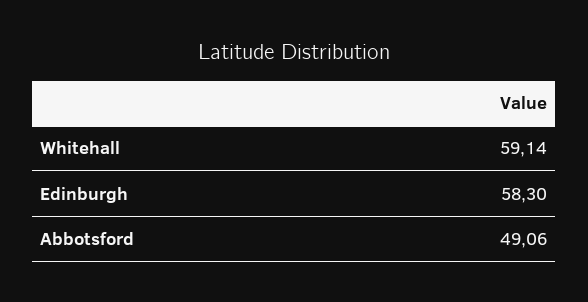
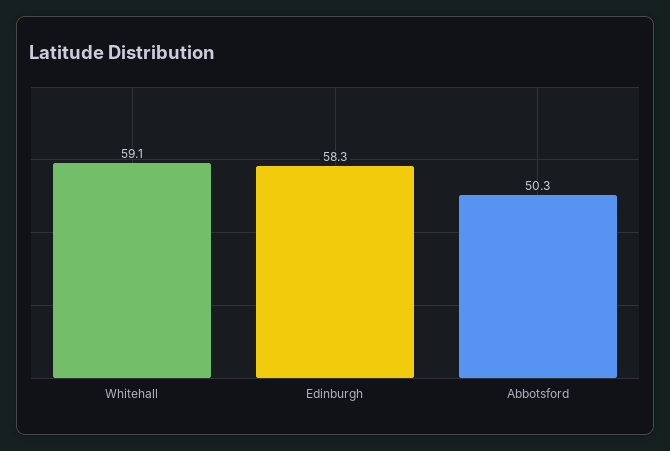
  {
    "Whitehall": 59.14,
    "Edinburgh": 58.3,
-   "Abbotsford": 49.06
+   "Abbotsford": 50.3
  }

